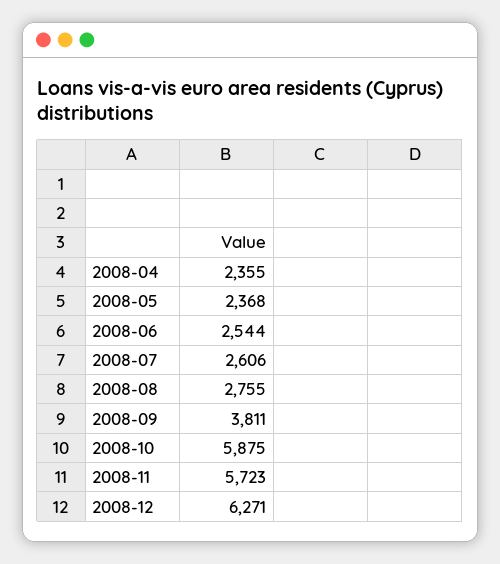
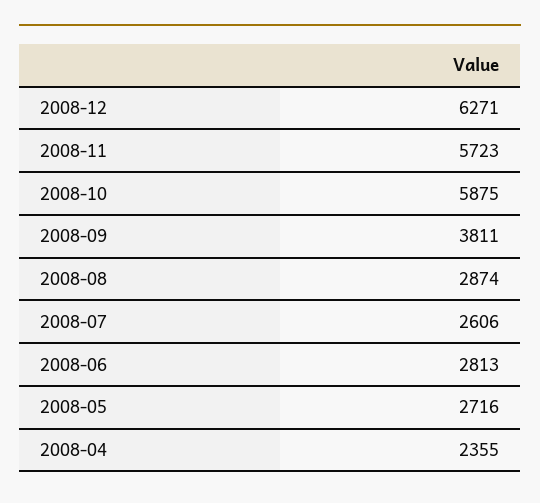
  {
    "2008-04": 2355,
-   "2008-05": 2368,
+   "2008-05": 2716,
-   "2008-06": 2544,
+   "2008-06": 2813,
    "2008-07": 2606,
-   "2008-08": 2755,
+   "2008-08": 2874,
    "2008-09": 3811,
    "2008-10": 5875,
    "2008-11": 5723,
    "2008-12": 6271
  }

